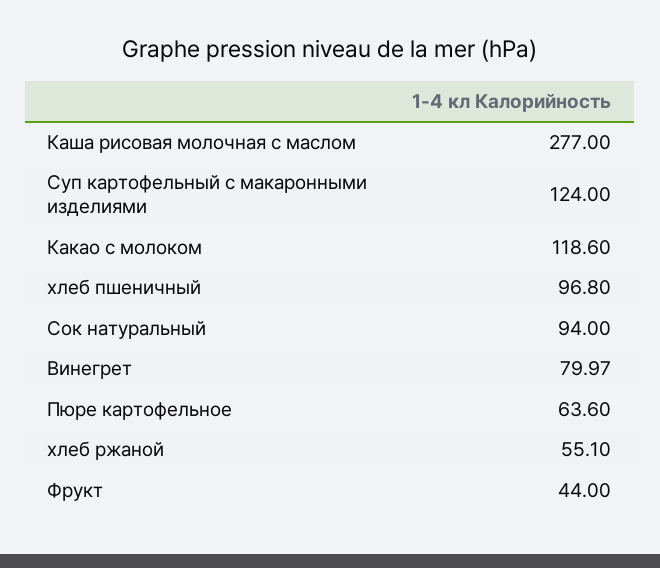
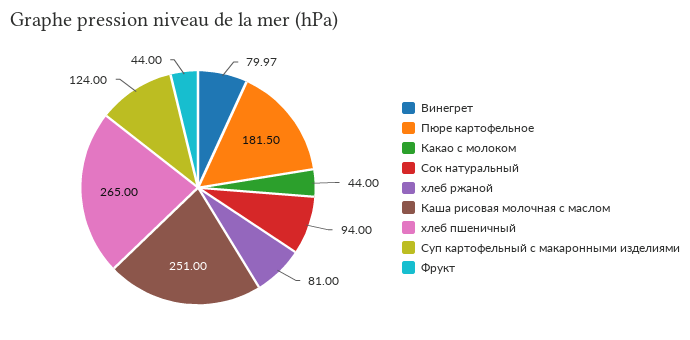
  {
-   "Каша рисовая молочная с маслом": 277,
+   "Каша рисовая молочная с маслом": 251,
    "Суп картофельный с макаронными изделиями": 124,
-   "Какао с молоком": 118.6,
+   "Какао с молоком": 44,
-   "хлеб пшеничный": 96.8,
+   "хлеб пшеничный": 265,
    "Сок натуральный": 94,
    "Винегрет": 79.97,
-   "Пюре картофельное": 63.6,
+   "Пюре картофельное": 181.5,
-   "хлеб ржаной": 55.1,
+   "хлеб ржаной": 81,
    "Фрукт": 44
  }

